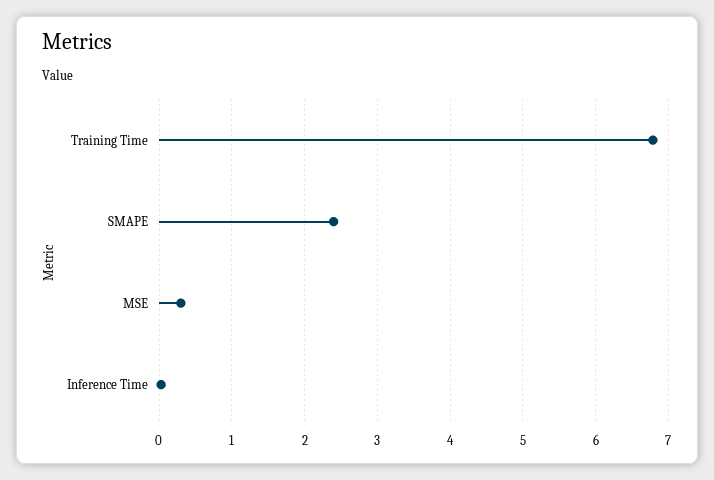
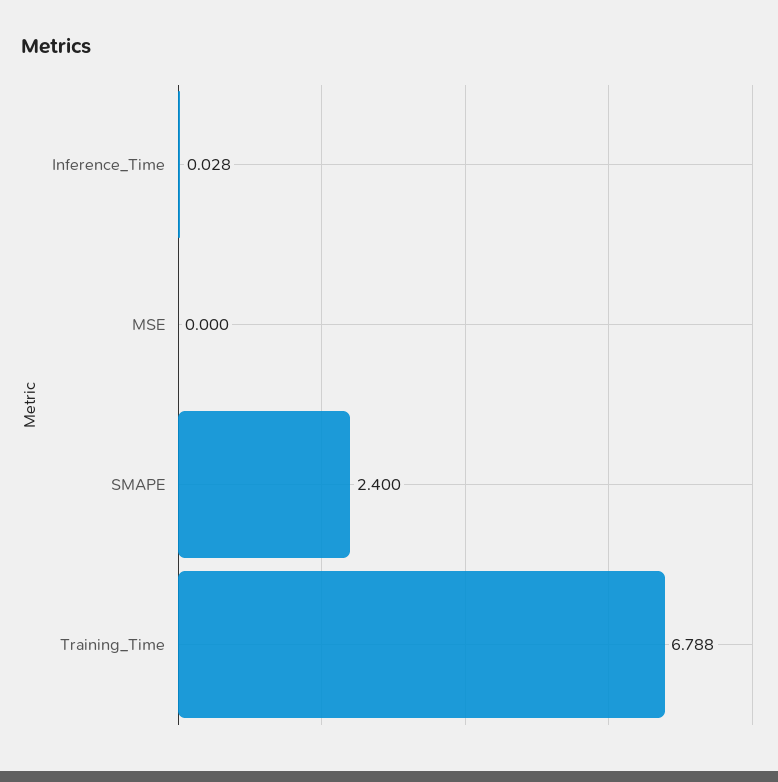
  {
    "Training Time": 6.788,
    "SMAPE": 2.4,
-   "MSE": 0.3,
+   "MSE": 0,
    "Inference Time": 0.028
  }

